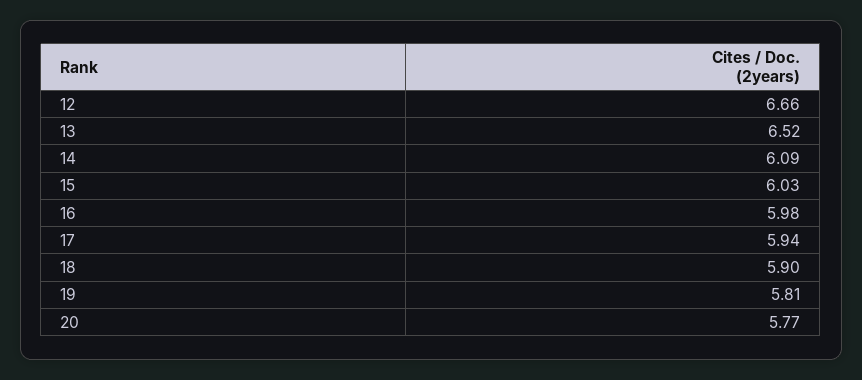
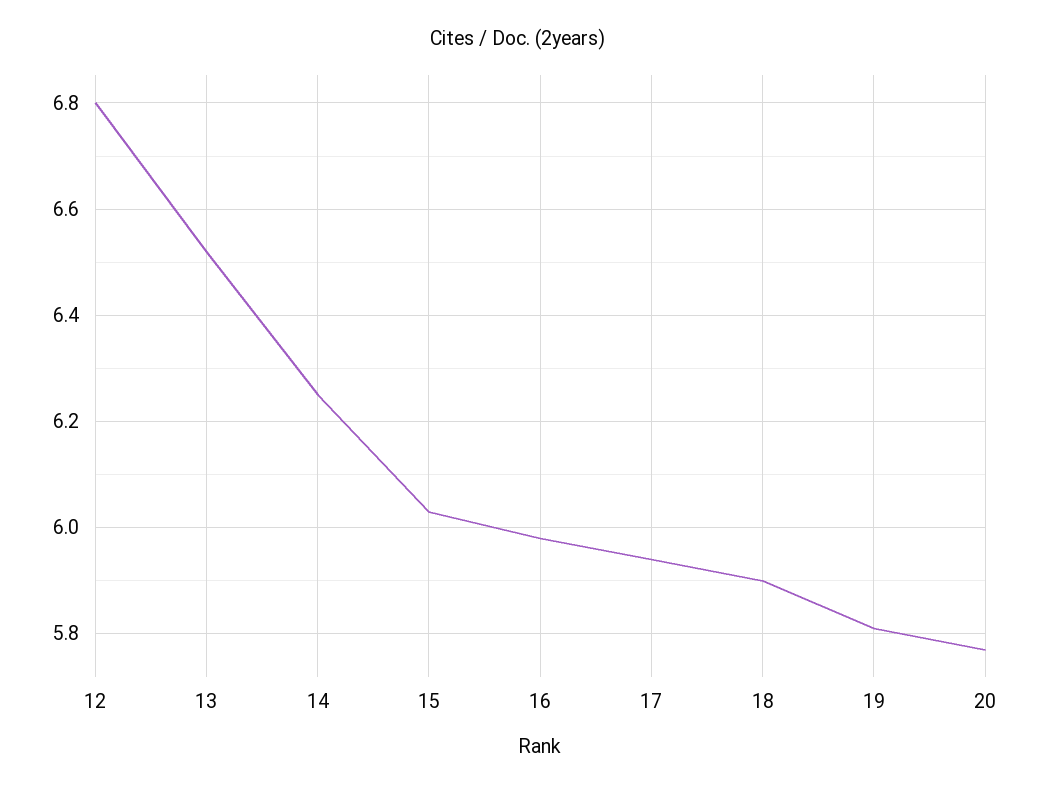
  {
-   "12": 6.66,
+   "12": 6.8,
    "13": 6.52,
-   "14": 6.09,
+   "14": 6.25,
    "15": 6.03,
    "16": 5.98,
    "17": 5.94,
    "18": 5.9,
    "19": 5.81,
    "20": 5.77
  }

